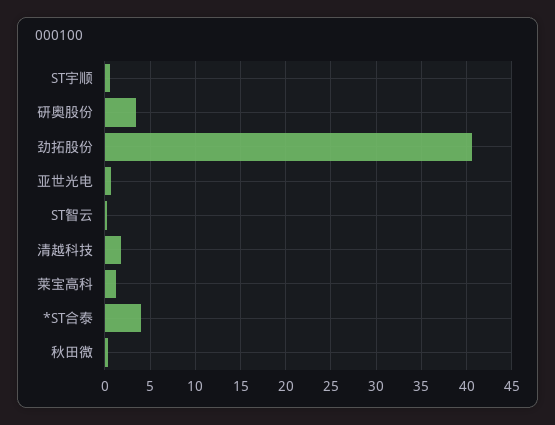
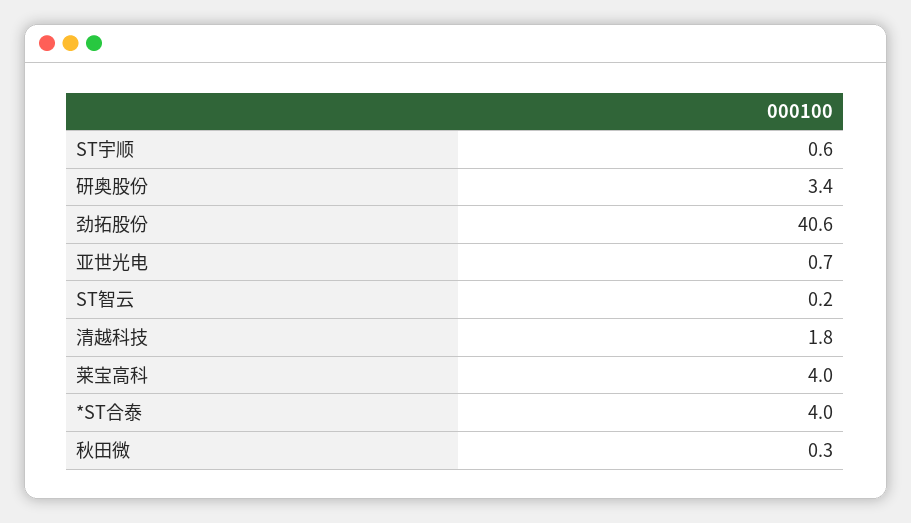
  {
    "ST宇顺": 0.6,
    "研奥股份": 3.4,
    "劲拓股份": 40.6,
    "亚世光电": 0.7,
    "ST智云": 0.2,
    "清越科技": 1.8,
-   "莱宝高科": 1,
+   "莱宝高科": 4,
    "*ST合泰": 4,
    "秋田微": 0.3
  }

